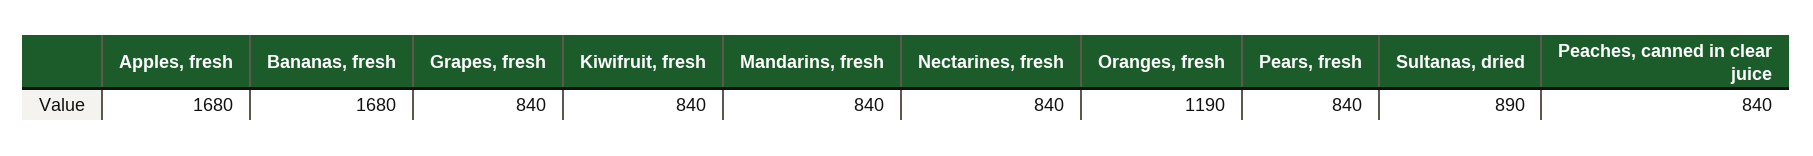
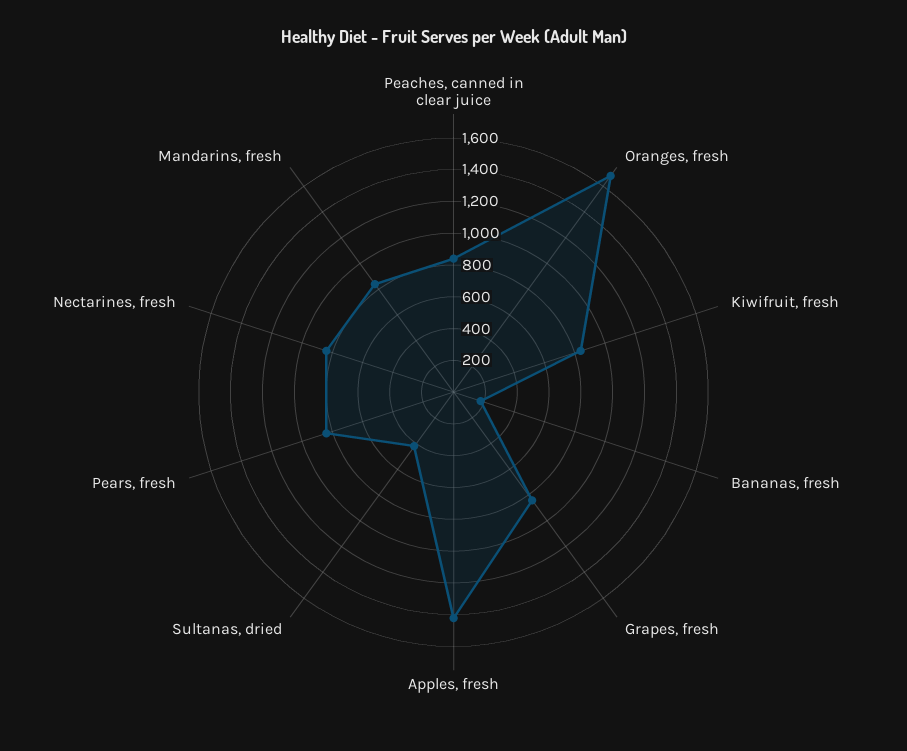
  {
-   "Apples, fresh": 1680,
+   "Apples, fresh": 1400,
-   "Bananas, fresh": 1680,
+   "Bananas, fresh": 200,
    "Grapes, fresh": 840,
    "Kiwifruit, fresh": 840,
    "Mandarins, fresh": 840,
    "Nectarines, fresh": 840,
-   "Oranges, fresh": 1190,
+   "Oranges, fresh": 1700,
    "Pears, fresh": 840,
-   "Sultanas, dried": 890,
+   "Sultanas, dried": 400,
    "Peaches, canned in clear juice": 840
  }

